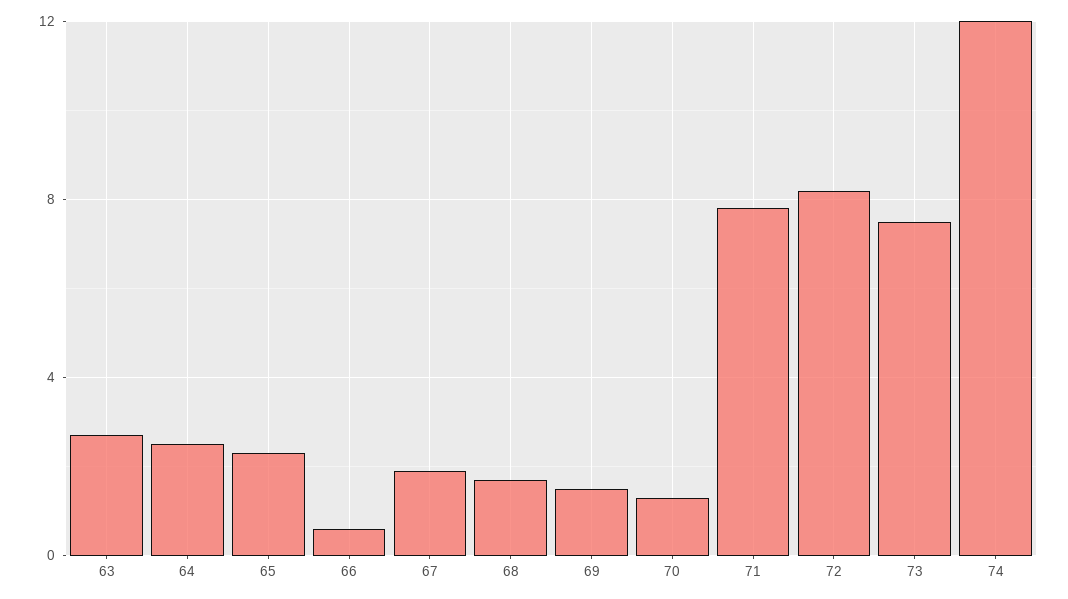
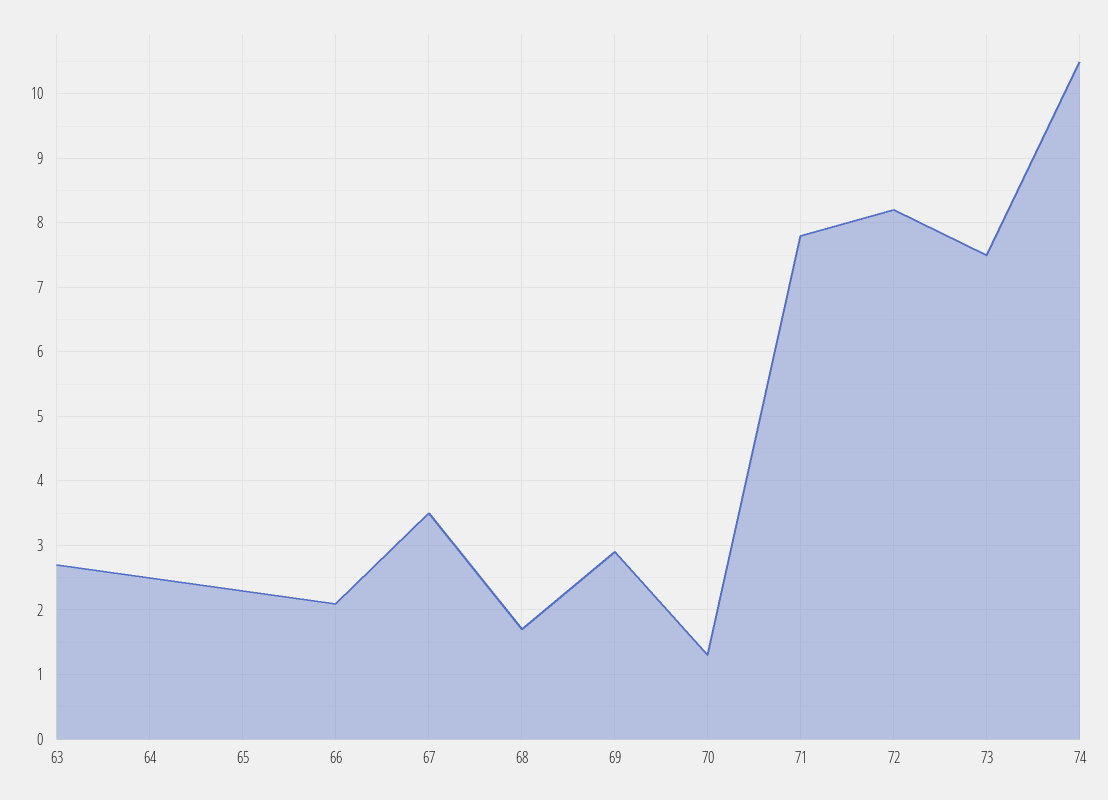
  {
    "63": 2.7,
    "64": 2.5,
    "65": 2.3,
-   "66": 0.5,
+   "66": 2.1,
-   "67": 2,
+   "67": 3.5,
    "68": 1.7,
-   "69": 1.5,
+   "69": 2.9,
    "70": 1.3,
    "71": 7.8,
    "72": 8.2,
    "73": 7.5,
-   "74": 12
+   "74": 10.5
  }

